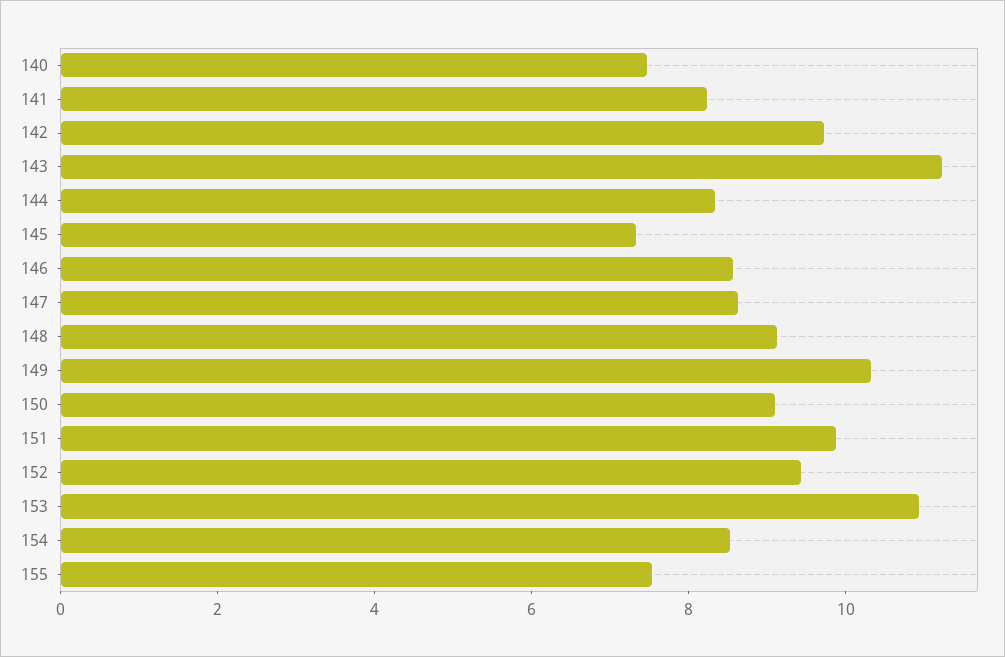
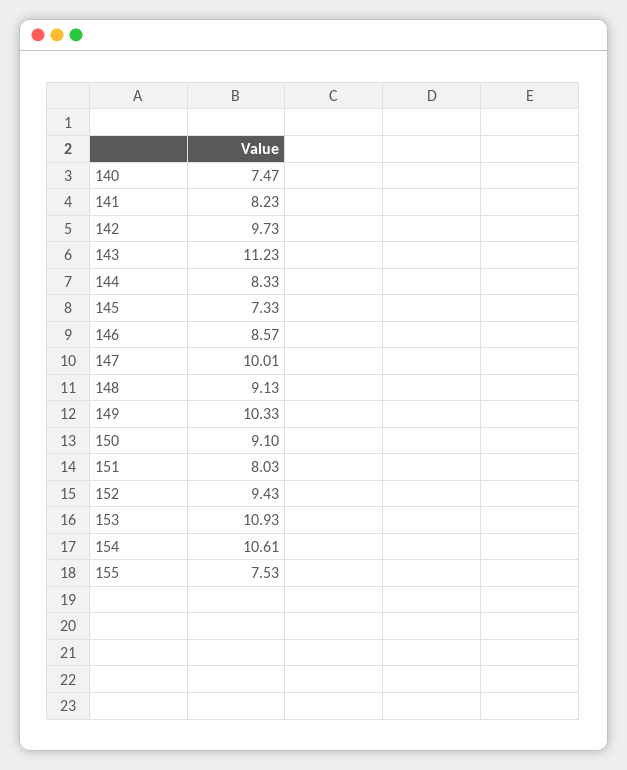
  {
    "140": 7.47,
    "141": 8.23,
    "142": 9.73,
    "143": 11.23,
    "144": 8.33,
    "145": 7.33,
    "146": 8.57,
-   "147": 8.5,
+   "147": 10.01,
    "148": 9.13,
    "149": 10.33,
    "150": 9.1,
-   "151": 10,
+   "151": 8.03,
    "152": 9.43,
    "153": 10.93,
-   "154": 8.5,
+   "154": 10.61,
    "155": 7.53
  }

